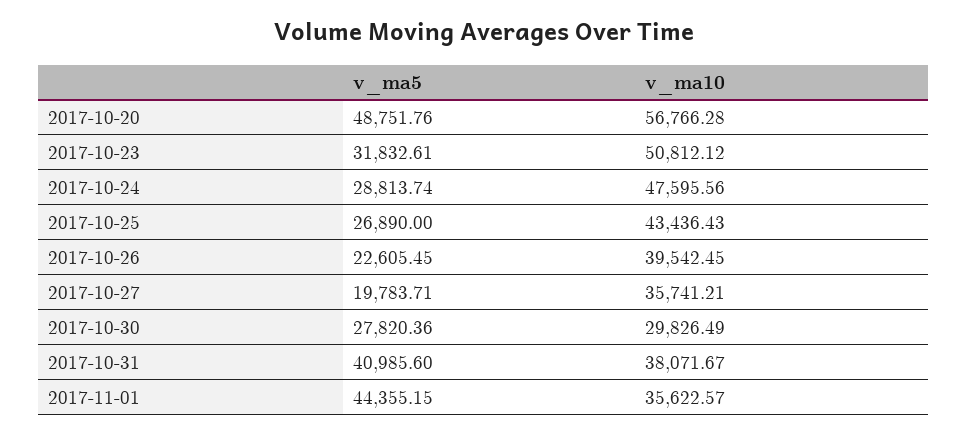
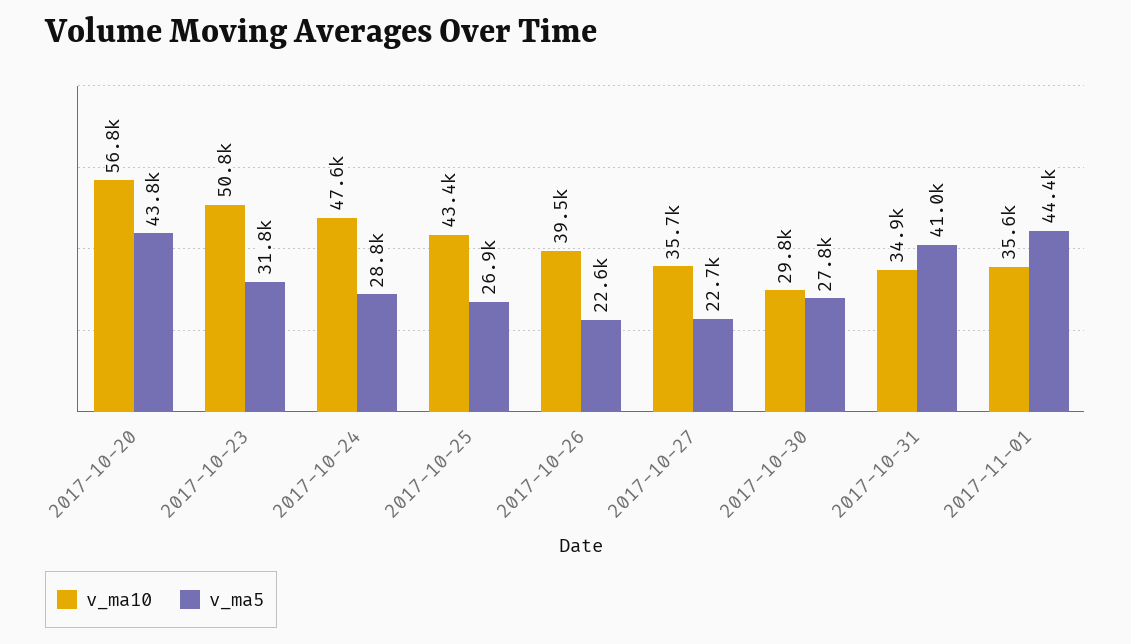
  {
    "v_ma5": {
-     "2017-10-20": 48751.76,
+     "2017-10-20": 43800,
      "2017-10-23": 31832.61,
      "2017-10-24": 28813.74,
      "2017-10-25": 26890,
      "2017-10-26": 22605.45,
-     "2017-10-27": 19783.71,
+     "2017-10-27": 22700,
      "2017-10-30": 27820.36,
      "2017-10-31": 40985.6,
      "2017-11-01": 44355.15
    },
    "v_ma10": {
      "2017-10-20": 56766.28,
      "2017-10-23": 50812.12,
      "2017-10-24": 47595.56,
      "2017-10-25": 43436.43,
      "2017-10-26": 39542.45,
      "2017-10-27": 35741.21,
      "2017-10-30": 29826.49,
-     "2017-10-31": 38071.67,
+     "2017-10-31": 34900,
      "2017-11-01": 35622.57
    }
  }

